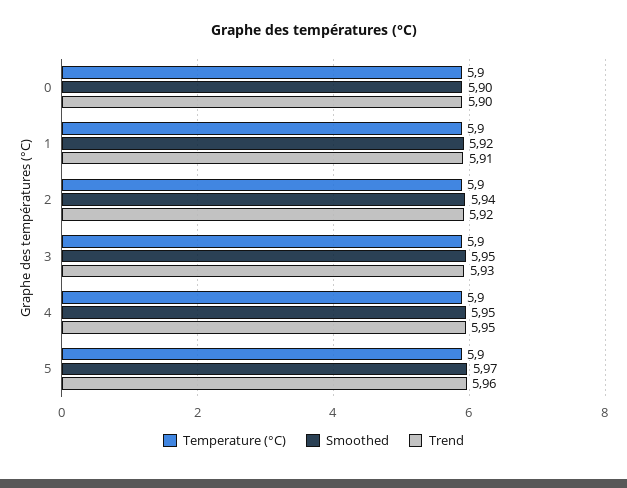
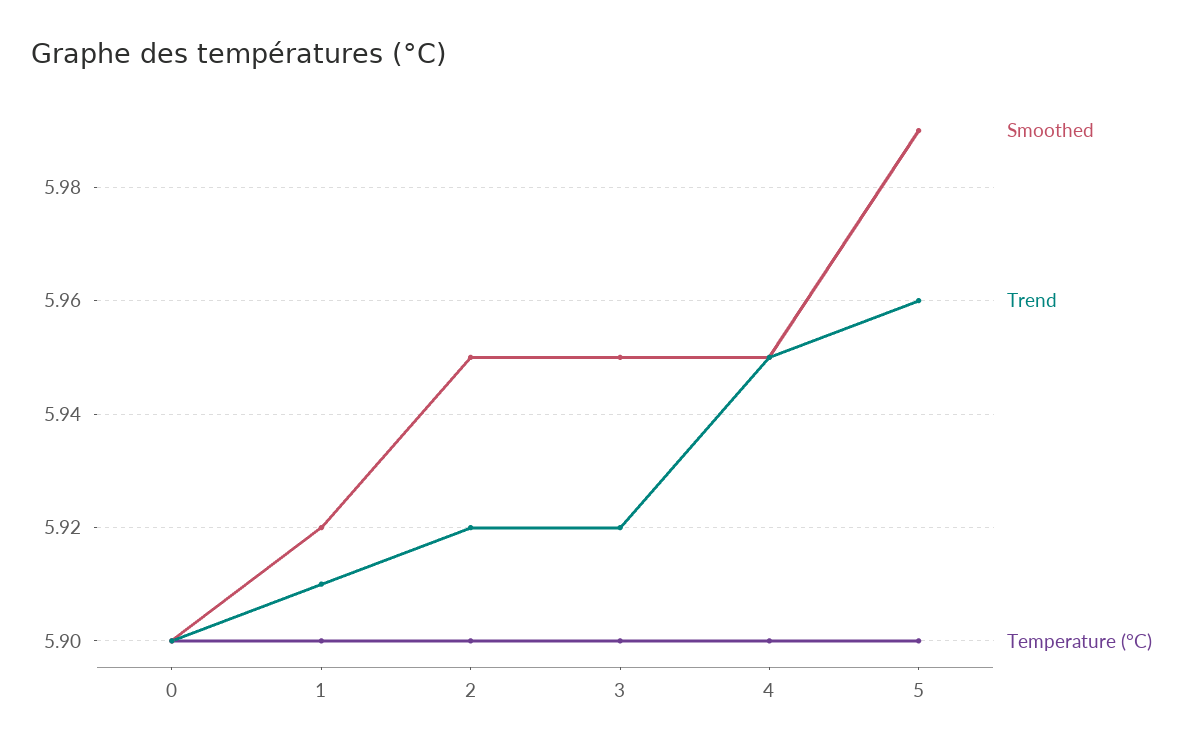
  {
    "Temperature (°C)": {
      "0": 5.9,
      "1": 5.9,
      "2": 5.9,
      "3": 5.9,
      "4": 5.9,
      "5": 5.9
    },
    "Smoothed": {
      "0": 5.9,
      "1": 5.92,
-     "2": 5.94,
+     "2": 5.95,
      "3": 5.95,
      "4": 5.95,
-     "5": 5.97
+     "5": 5.99
    },
    "Trend": {
      "0": 5.9,
      "1": 5.91,
      "2": 5.92,
-     "3": 5.93,
+     "3": 5.92,
      "4": 5.95,
      "5": 5.96
    }
  }

